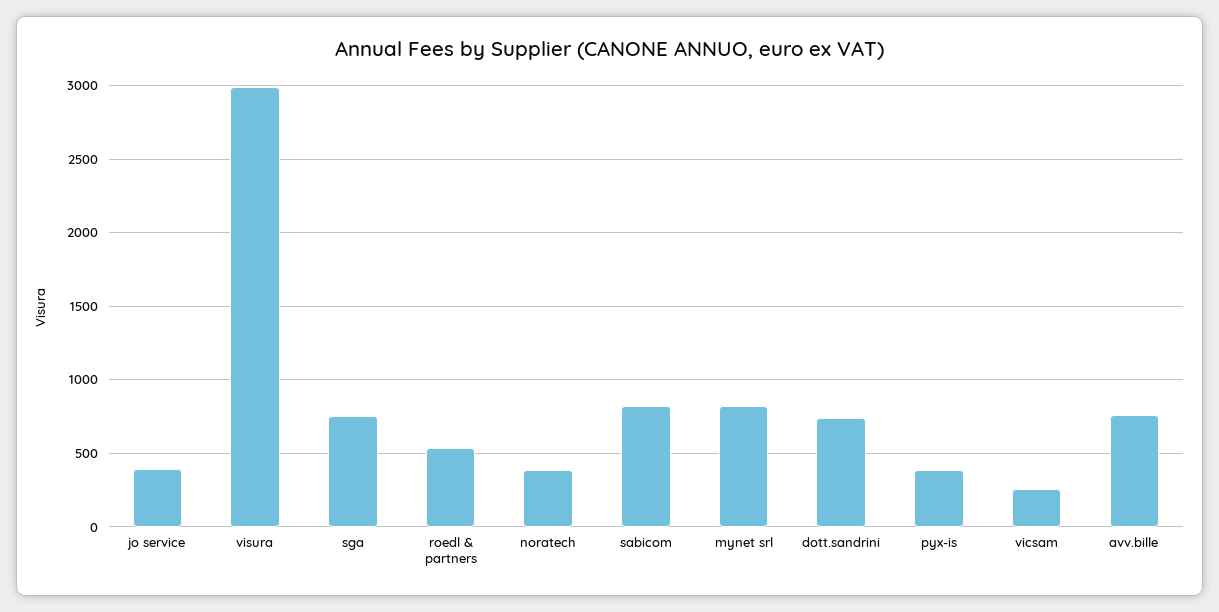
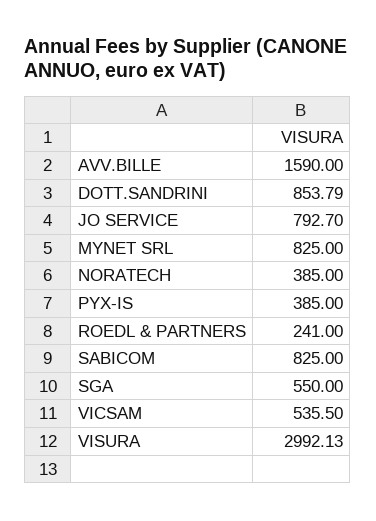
  {
-   "jo service": 400,
+   "jo service": 792.7,
    "visura": 2992.13,
-   "sga": 750,
+   "sga": 550,
-   "roedl & partners": 550,
+   "roedl & partners": 241,
    "noratech": 385,
    "sabicom": 825,
    "mynet srl": 825,
-   "dott.sandrini": 750,
+   "dott.sandrini": 853.79,
    "pyx-is": 385,
-   "vicsam": 250,
+   "vicsam": 535.5,
-   "avv.bille": 750
+   "avv.bille": 1590
  }

